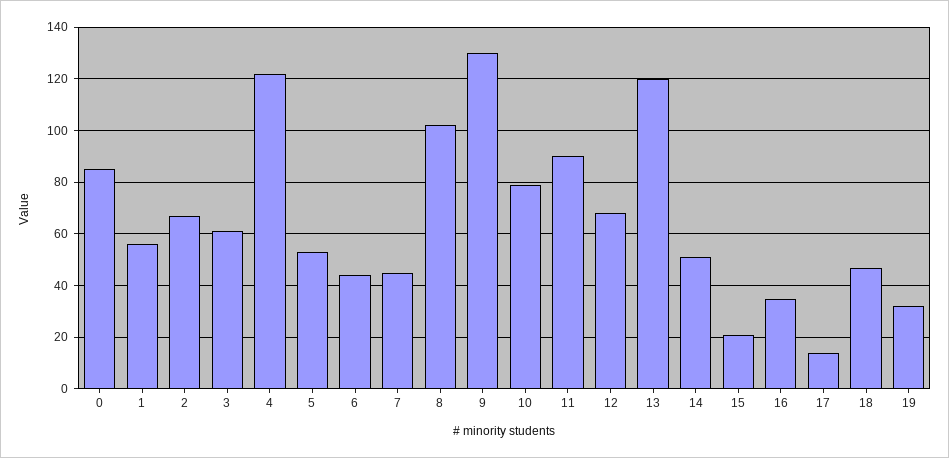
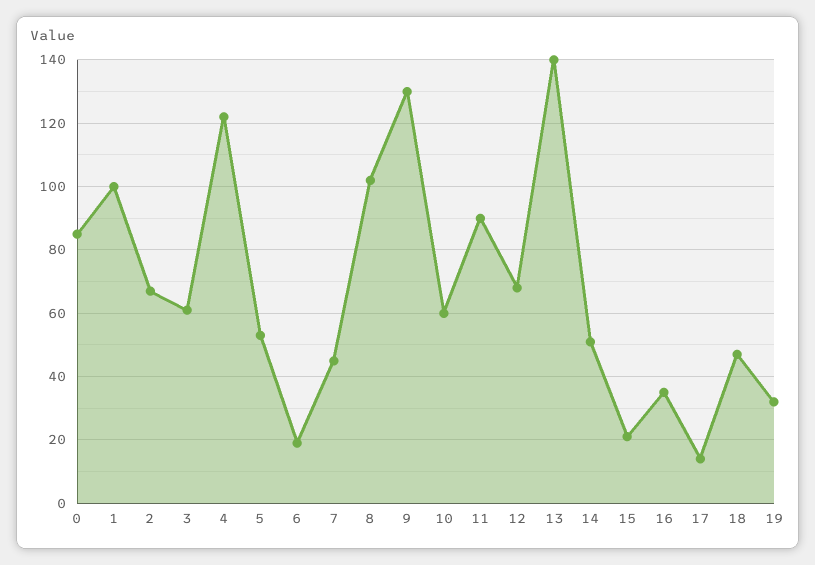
  {
    "0": 85,
-   "1": 55,
+   "1": 100,
    "2": 65,
    "3": 60,
    "4": 120,
    "5": 55,
-   "6": 45,
+   "6": 20,
    "7": 45,
    "8": 100,
    "9": 130,
-   "10": 80,
+   "10": 60,
    "11": 90,
    "12": 70,
-   "13": 120,
+   "13": 140,
    "14": 50,
    "15": 20,
    "16": 35,
    "17": 15,
    "18": 45,
    "19": 30
  }

